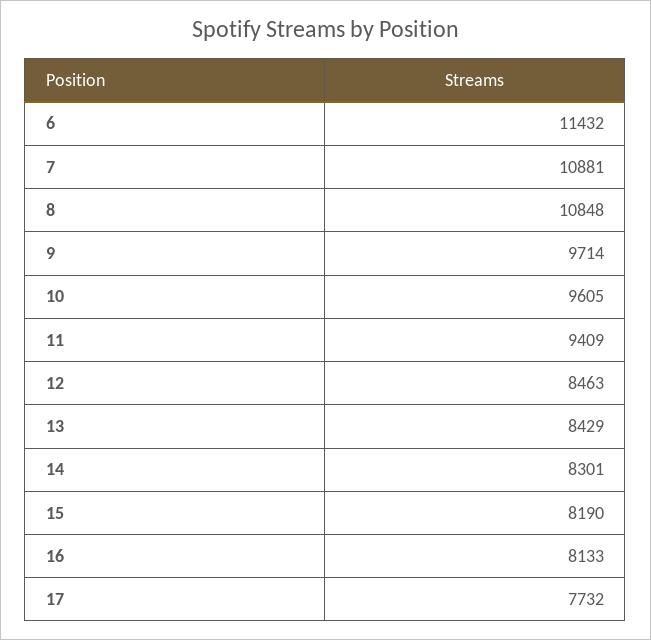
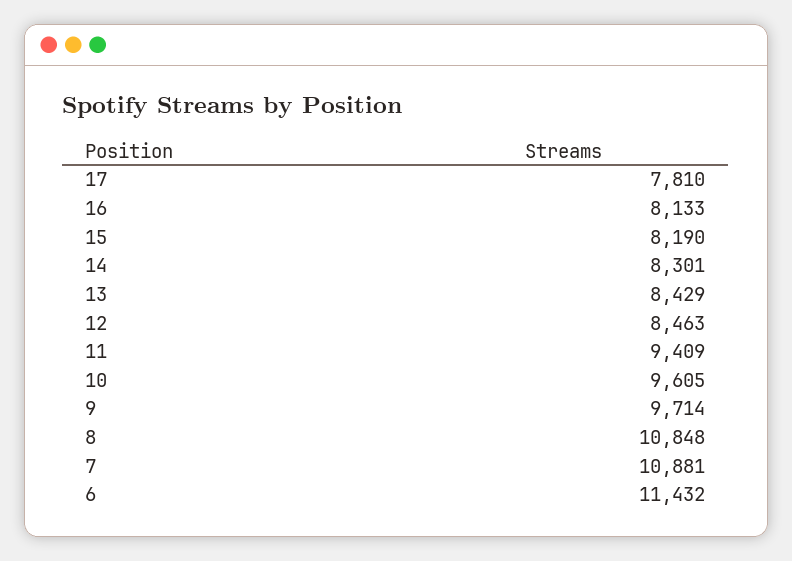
  {
    "6": 11432,
    "7": 10881,
    "8": 10848,
    "9": 9714,
    "10": 9605,
    "11": 9409,
    "12": 8463,
    "13": 8429,
    "14": 8301,
    "15": 8190,
    "16": 8133,
-   "17": 7732
+   "17": 7810
  }

